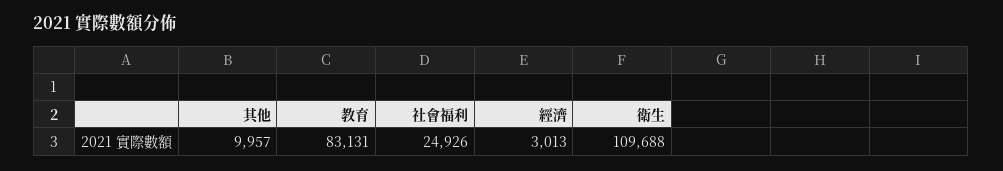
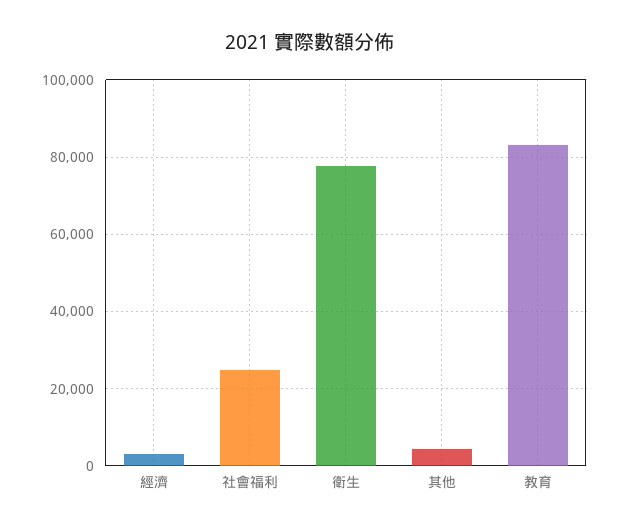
  {
-   "其他": 9957,
+   "其他": 4000,
    "教育": 83131,
    "社會福利": 24926,
    "經濟": 3013,
-   "衛生": 109688
+   "衛生": 78000
  }

